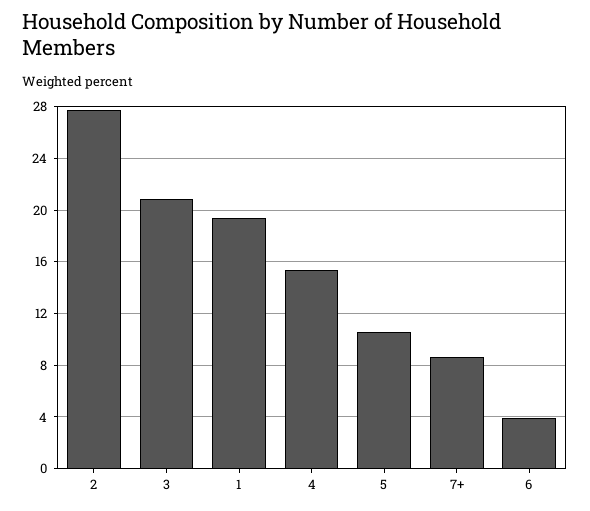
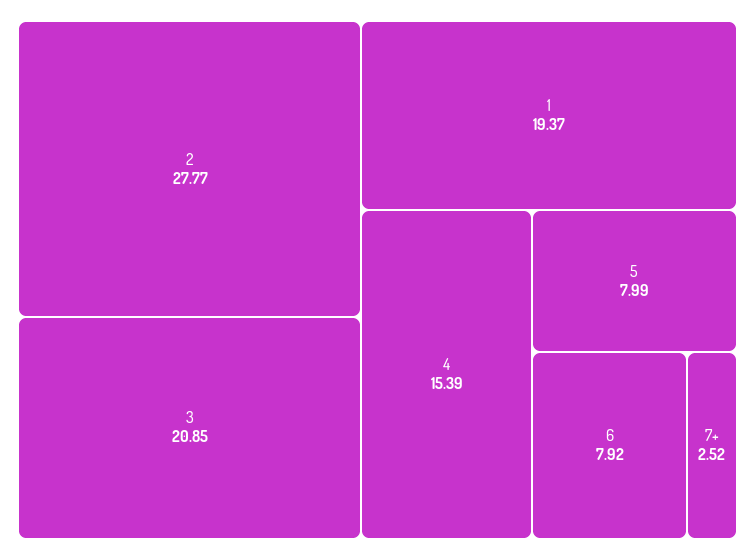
  {
    "2": 27.77,
    "3": 20.85,
    "1": 19.37,
    "4": 15.39,
-   "5": 10.5,
+   "5": 7.99,
-   "7+": 8.5,
+   "7+": 2.52,
-   "6": 4
+   "6": 7.92
  }

